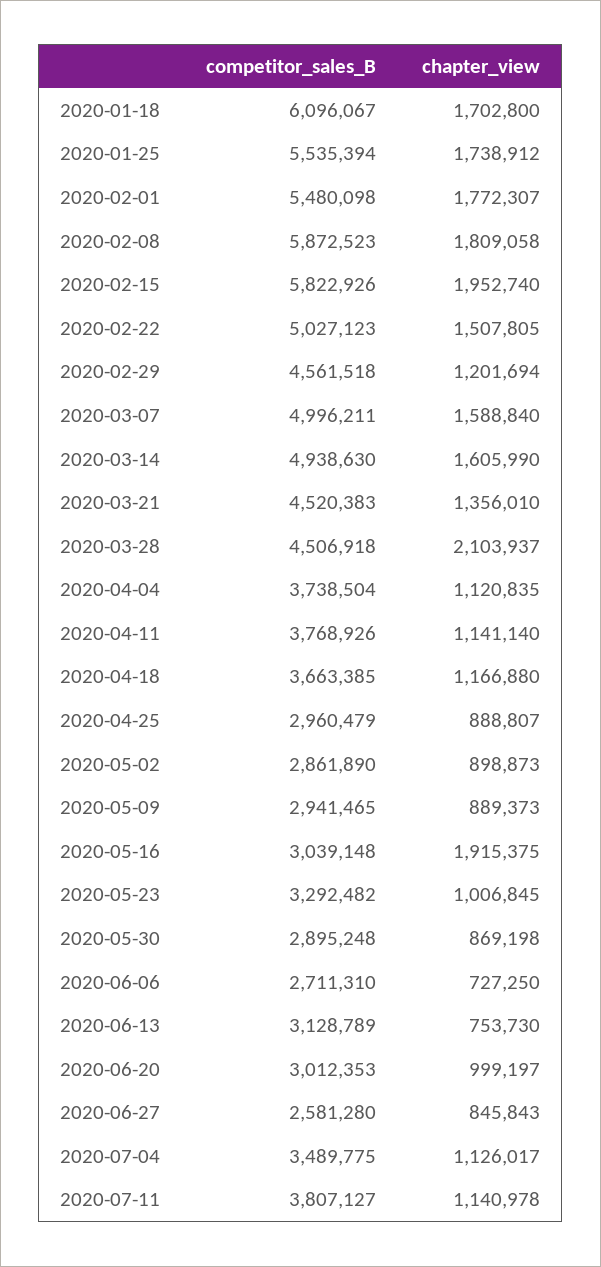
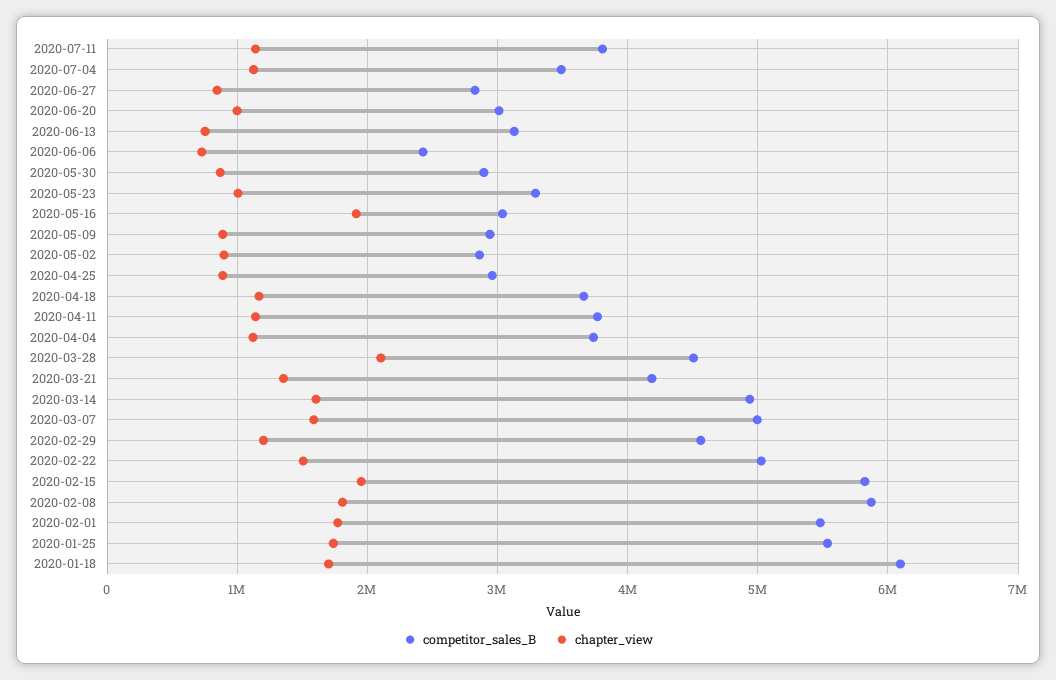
  {
    "competitor_sales_B": {
      "2020-01-18": 6096067,
      "2020-01-25": 5535394,
      "2020-02-01": 5480098,
      "2020-02-08": 5872523,
      "2020-02-15": 5822926,
      "2020-02-22": 5027123,
      "2020-02-29": 4561518,
      "2020-03-07": 4996211,
      "2020-03-14": 4938630,
-     "2020-03-21": 4520383,
+     "2020-03-21": 4200000,
      "2020-03-28": 4506918,
      "2020-04-04": 3738504,
      "2020-04-11": 3768926,
      "2020-04-18": 3663385,
      "2020-04-25": 2960479,
      "2020-05-02": 2861890,
      "2020-05-09": 2941465,
      "2020-05-16": 3039148,
      "2020-05-23": 3292482,
      "2020-05-30": 2895248,
-     "2020-06-06": 2711310,
+     "2020-06-06": 2400000,
      "2020-06-13": 3128789,
      "2020-06-20": 3012353,
-     "2020-06-27": 2581280,
+     "2020-06-27": 2800000,
      "2020-07-04": 3489775,
      "2020-07-11": 3807127
    },
    "chapter_view": {
      "2020-01-18": 1702800,
      "2020-01-25": 1738912,
      "2020-02-01": 1772307,
      "2020-02-08": 1809058,
      "2020-02-15": 1952740,
      "2020-02-22": 1507805,
      "2020-02-29": 1201694,
      "2020-03-07": 1588840,
      "2020-03-14": 1605990,
      "2020-03-21": 1356010,
      "2020-03-28": 2103937,
      "2020-04-04": 1120835,
      "2020-04-11": 1141140,
      "2020-04-18": 1166880,
      "2020-04-25": 888807,
      "2020-05-02": 898873,
      "2020-05-09": 889373,
      "2020-05-16": 1915375,
      "2020-05-23": 1006845,
      "2020-05-30": 869198,
      "2020-06-06": 727250,
      "2020-06-13": 753730,
      "2020-06-20": 999197,
      "2020-06-27": 845843,
      "2020-07-04": 1126017,
      "2020-07-11": 1140978
    }
  }

